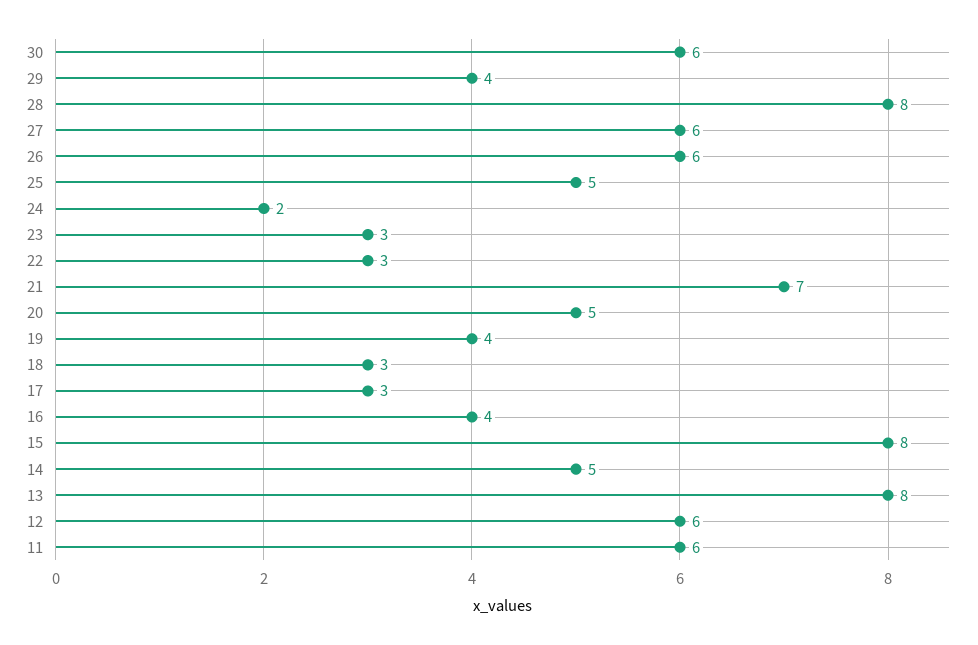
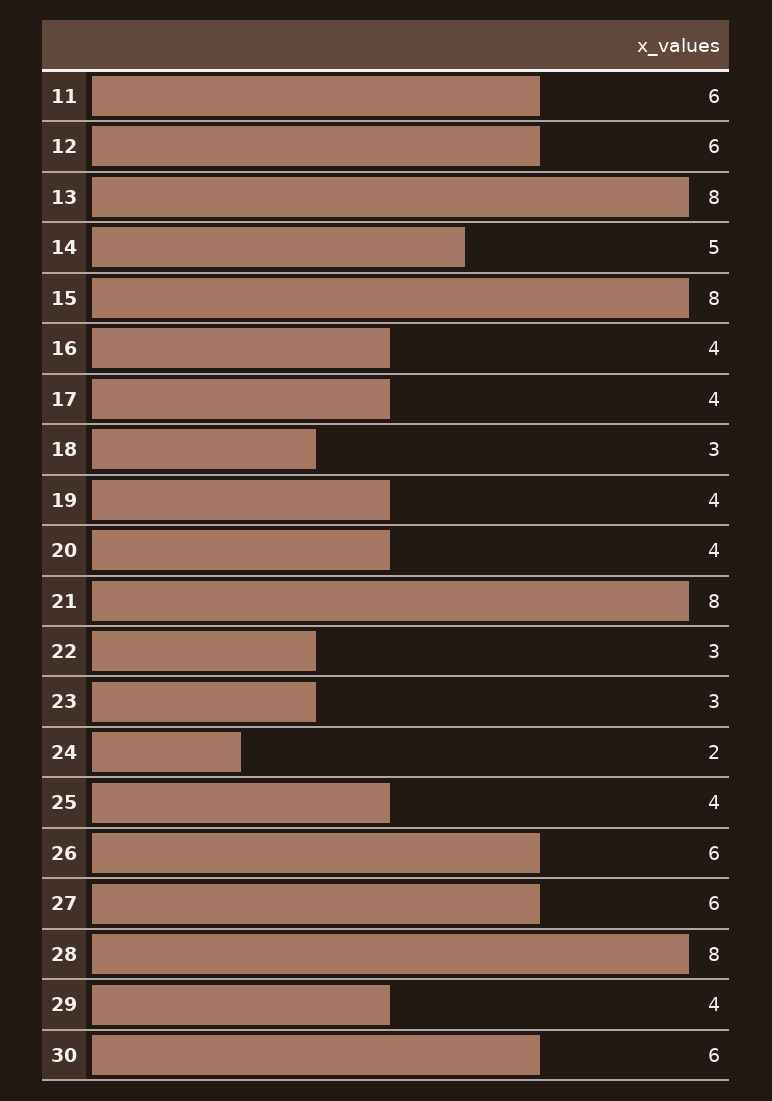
  {
    "30": 6,
    "29": 4,
    "28": 8,
    "27": 6,
    "26": 6,
-   "25": 5,
+   "25": 4,
    "24": 2,
    "23": 3,
    "22": 3,
-   "21": 7,
+   "21": 8,
-   "20": 5,
+   "20": 4,
    "19": 4,
    "18": 3,
-   "17": 3,
+   "17": 4,
    "16": 4,
    "15": 8,
    "14": 5,
    "13": 8,
    "12": 6,
    "11": 6
  }

